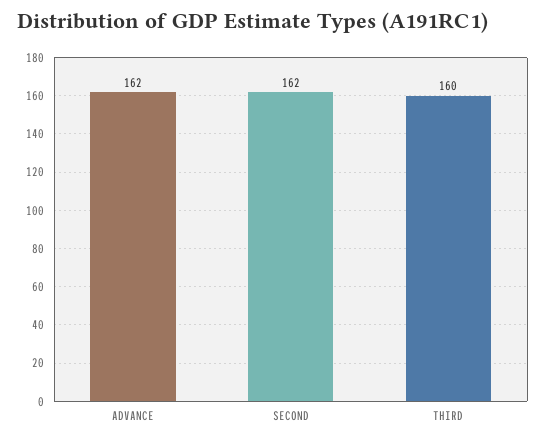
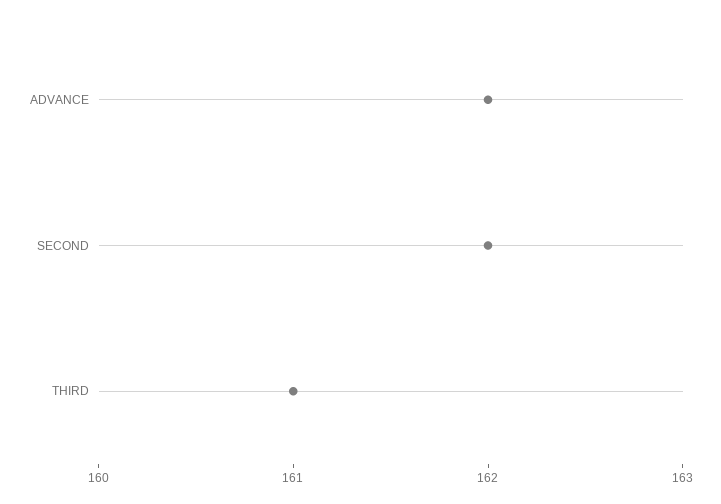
  {
    "ADVANCE": 162,
    "SECOND": 162,
-   "THIRD": 160
+   "THIRD": 161
  }

